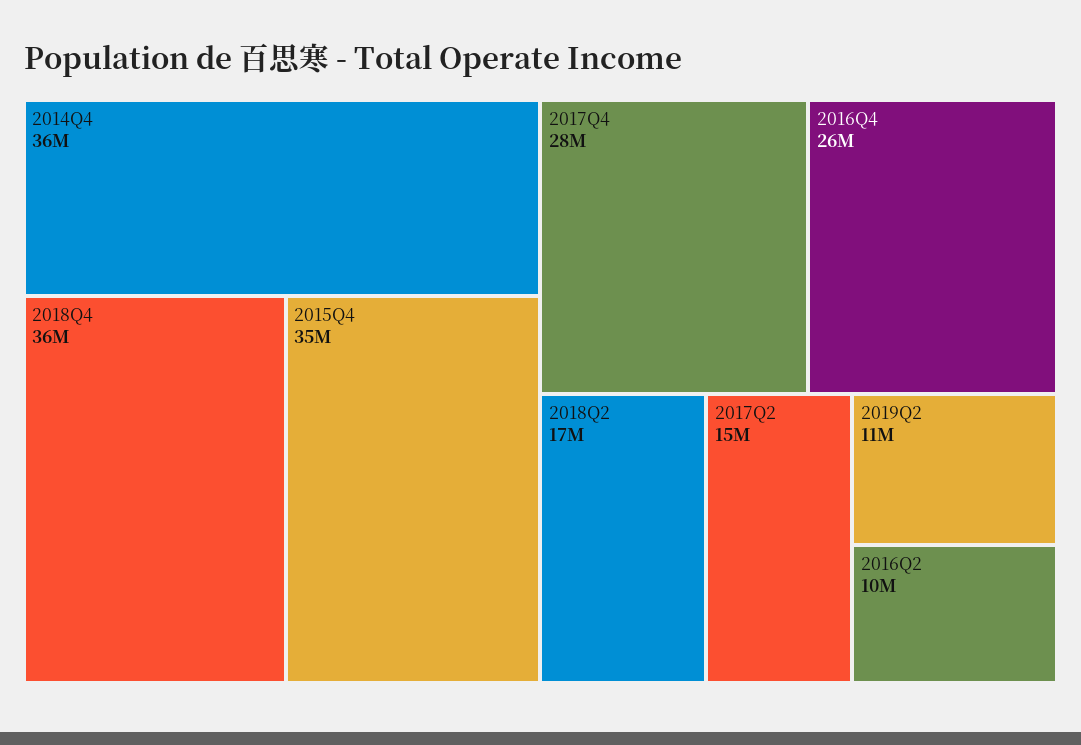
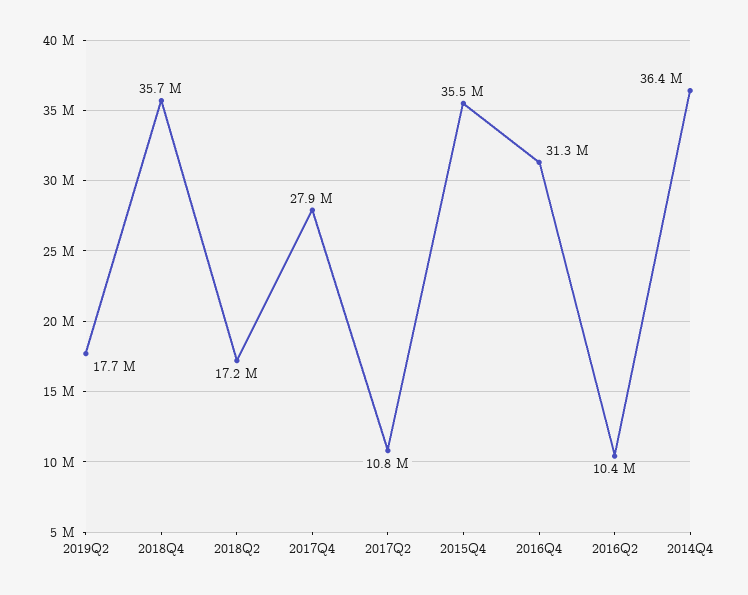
  {
    "2014Q4": 36400000,
    "2018Q4": 35700000,
    "2015Q4": 35500000,
    "2017Q4": 27900000,
-   "2016Q4": 26000000,
+   "2016Q4": 31300000,
    "2018Q2": 17200000,
-   "2017Q2": 15000000,
+   "2017Q2": 10800000,
-   "2019Q2": 11000000,
+   "2019Q2": 17700000,
    "2016Q2": 10400000
  }

